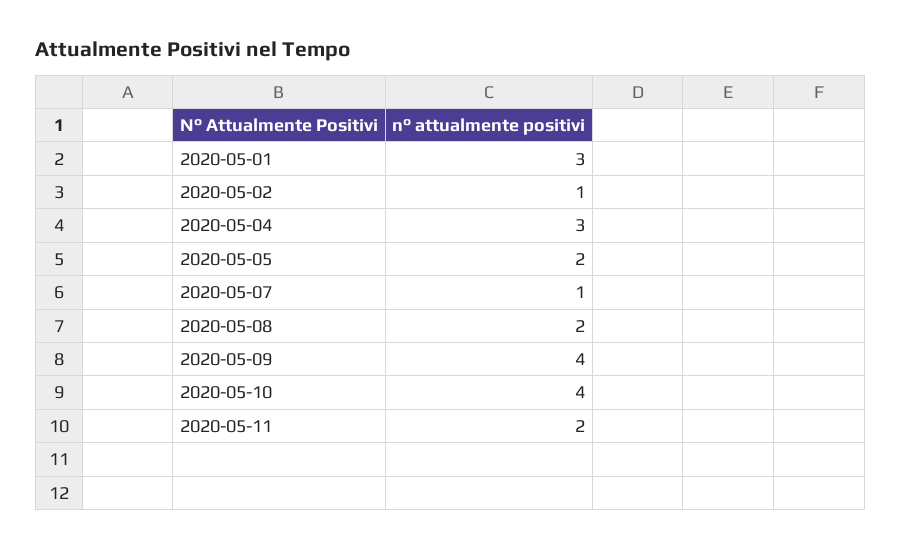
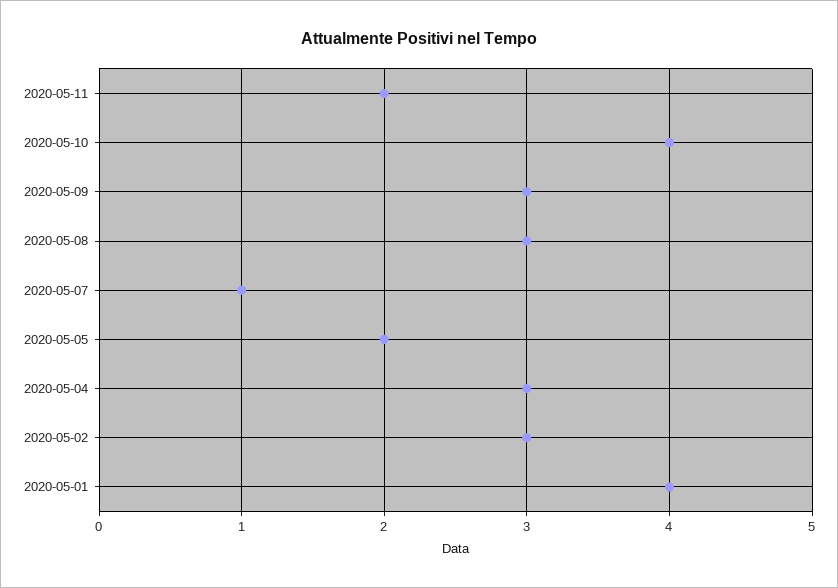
  {
-   "2020-05-01": 3,
+   "2020-05-01": 4,
-   "2020-05-02": 1,
+   "2020-05-02": 3,
    "2020-05-04": 3,
    "2020-05-05": 2,
    "2020-05-07": 1,
-   "2020-05-08": 2,
+   "2020-05-08": 3,
-   "2020-05-09": 4,
+   "2020-05-09": 3,
    "2020-05-10": 4,
    "2020-05-11": 2
  }

